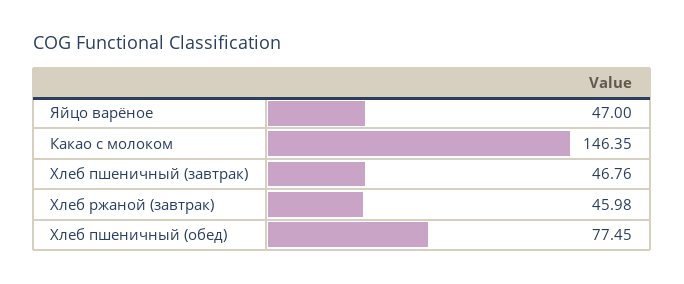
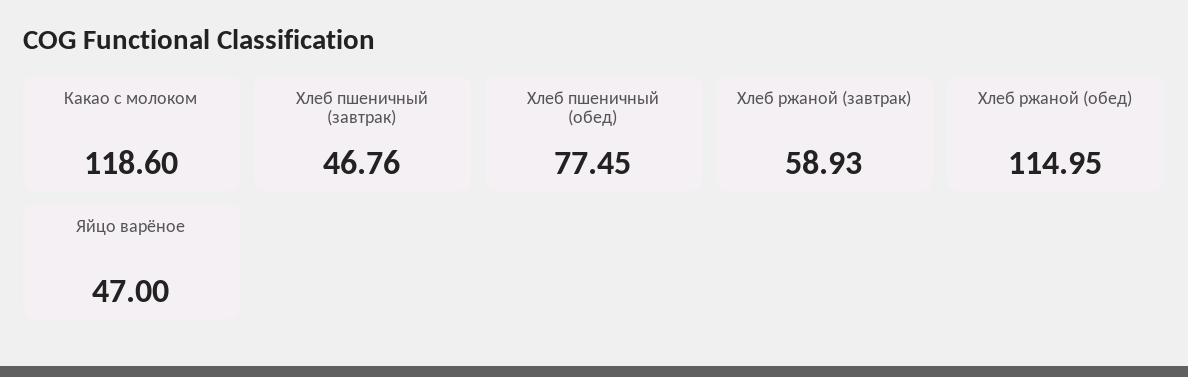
  {
    "Яйцо варёное": 47,
-   "Какао с молоком": 146.35,
+   "Какао с молоком": 118.6,
    "Хлеб пшеничный (завтрак)": 46.76,
-   "Хлеб ржаной (завтрак)": 45.98,
+   "Хлеб ржаной (завтрак)": 58.93,
-   "Хлеб пшеничный (обед)": 77.45
+   "Хлеб пшеничный (обед)": 77.45,
+   "Хлеб ржаной (обед)": 114.95
  }

